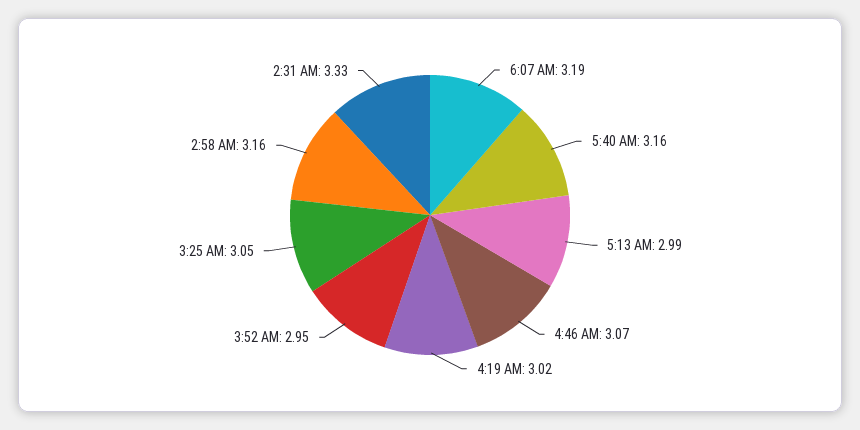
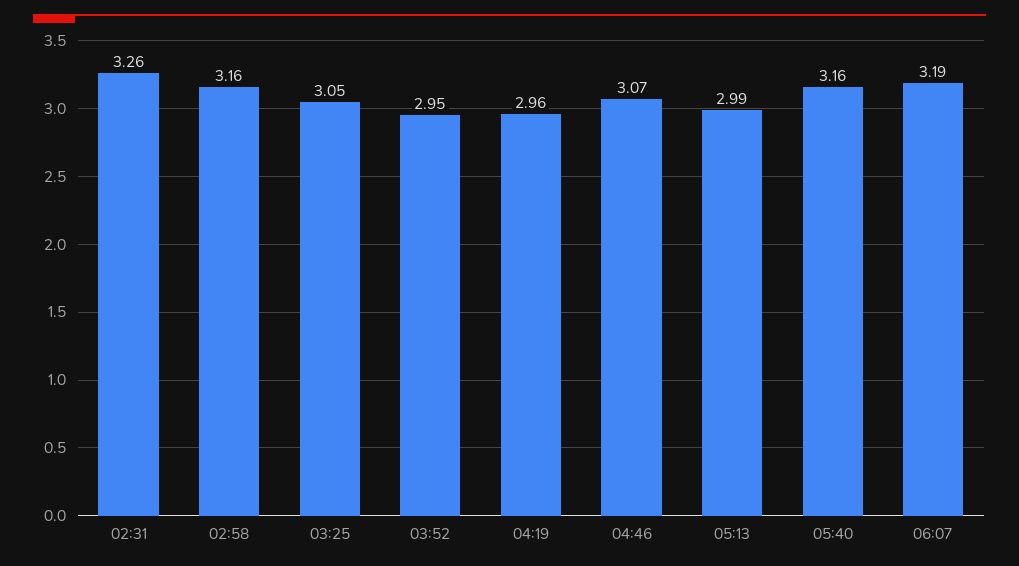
  {
    "6:07 AM": 3.19,
    "5:40 AM": 3.16,
    "5:13 AM": 2.99,
    "4:46 AM": 3.07,
-   "4:19 AM": 3.02,
+   "4:19 AM": 2.96,
    "3:52 AM": 2.95,
    "3:25 AM": 3.05,
    "2:58 AM": 3.16,
-   "2:31 AM": 3.33
+   "2:31 AM": 3.26
  }

